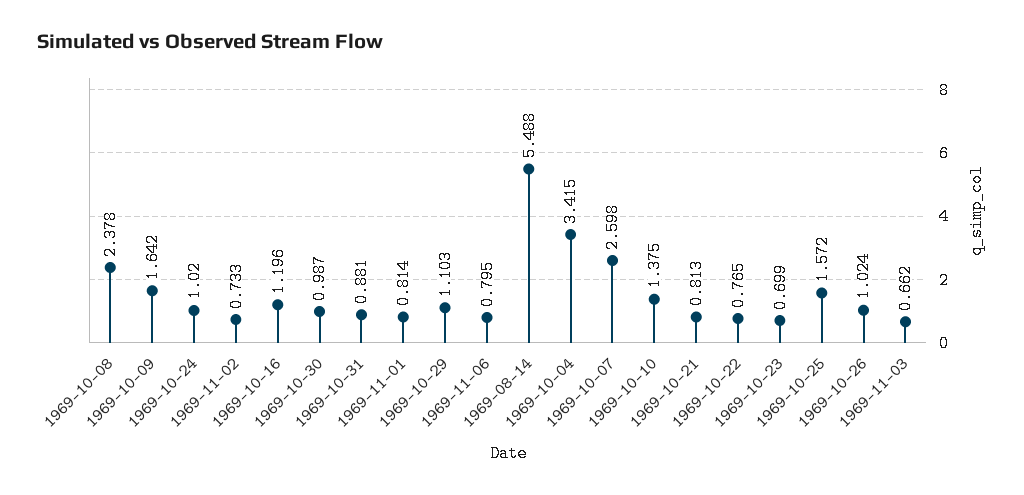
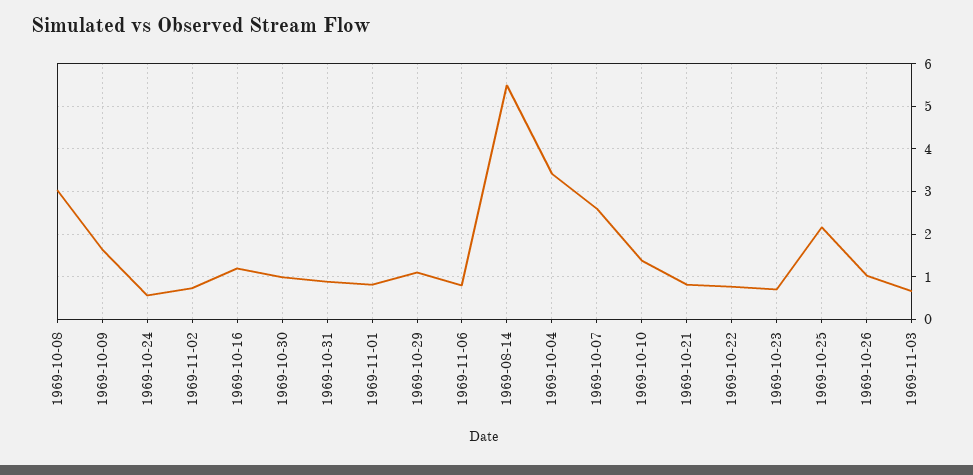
  {
-   "1969-10-08": 2.378,
+   "1969-10-08": 3,
    "1969-10-09": 1.642,
-   "1969-10-24": 1.02,
+   "1969-10-24": 0.6,
    "1969-11-02": 0.733,
    "1969-10-16": 1.196,
    "1969-10-30": 0.987,
    "1969-10-31": 0.881,
    "1969-11-01": 0.814,
    "1969-10-29": 1.103,
    "1969-11-06": 0.795,
    "1969-08-14": 5.488,
    "1969-10-04": 3.415,
    "1969-10-07": 2.598,
    "1969-10-10": 1.375,
    "1969-10-21": 0.813,
    "1969-10-22": 0.765,
    "1969-10-23": 0.699,
-   "1969-10-25": 1.572,
+   "1969-10-25": 2.2,
    "1969-10-26": 1.024,
    "1969-11-03": 0.662
  }

